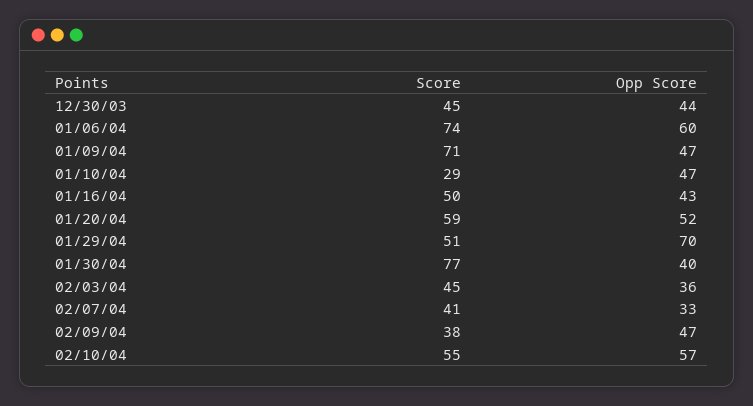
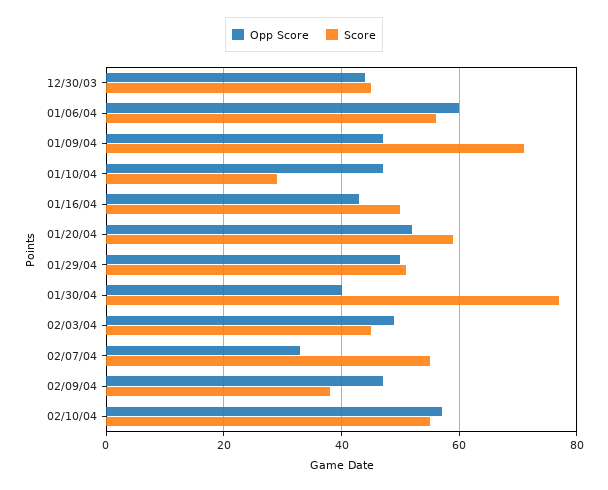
  {
    "Score": {
      "12/30/03": 45,
-     "01/06/04": 74,
+     "01/06/04": 55,
      "01/09/04": 71,
      "01/10/04": 29,
      "01/16/04": 50,
      "01/20/04": 59,
      "01/29/04": 51,
      "01/30/04": 77,
      "02/03/04": 45,
-     "02/07/04": 41,
+     "02/07/04": 55,
      "02/09/04": 38,
      "02/10/04": 55
    },
    "Opp Score": {
      "12/30/03": 44,
      "01/06/04": 60,
      "01/09/04": 47,
      "01/10/04": 47,
      "01/16/04": 43,
      "01/20/04": 52,
-     "01/29/04": 70,
+     "01/29/04": 50,
      "01/30/04": 40,
-     "02/03/04": 36,
+     "02/03/04": 50,
      "02/07/04": 33,
      "02/09/04": 47,
      "02/10/04": 57
    }
  }

